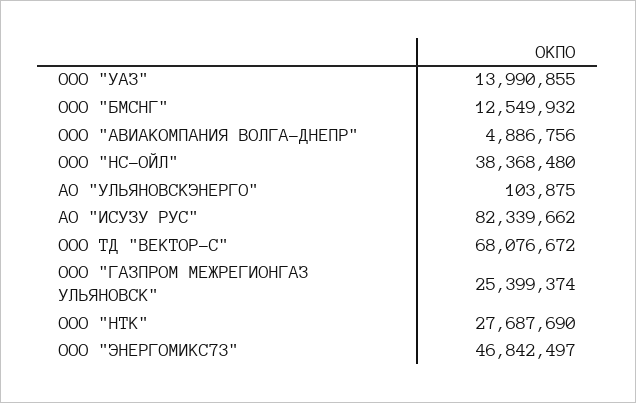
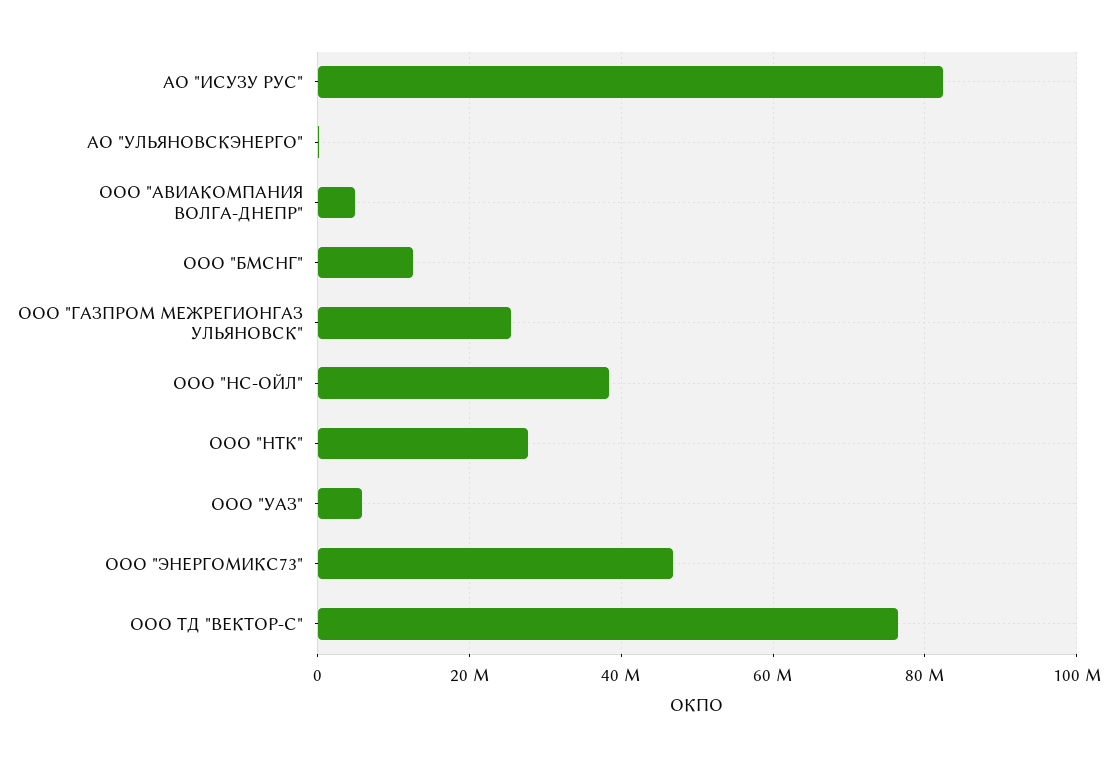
  {
-   "ООО \"УАЗ\"": 13990855,
+   "ООО \"УАЗ\"": 6000000,
    "ООО \"БМСНГ\"": 12549932,
    "ООО \"АВИАКОМПАНИЯ ВОЛГА-ДНЕПР\"": 4886756,
    "ООО \"НС-ОЙЛ\"": 38368480,
    "АО \"УЛЬЯНОВСКЭНЕРГО\"": 103875,
    "АО \"ИСУЗУ РУС\"": 82339662,
-   "ООО ТД \"ВЕКТОР-С\"": 68076672,
+   "ООО ТД \"ВЕКТОР-С\"": 76000000,
    "ООО \"ГАЗПРОМ МЕЖРЕГИОНГАЗ УЛЬЯНОВСК\"": 25399374,
    "ООО \"НТК\"": 27687690,
    "ООО \"ЭНЕРГОМИКС73\"": 46842497
  }

